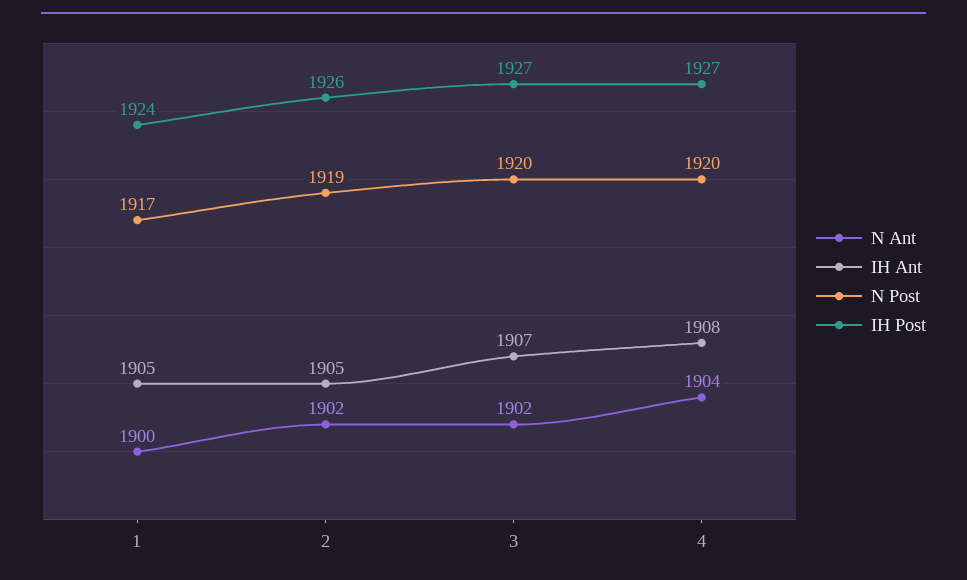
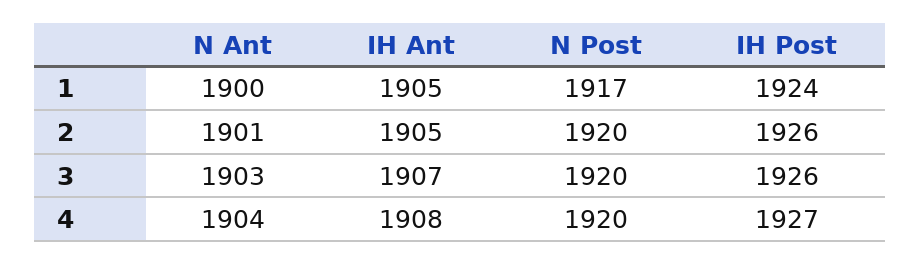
  {
    "N Ant": {
      "1": 1900,
-     "2": 1902,
+     "2": 1901,
-     "3": 1902,
+     "3": 1903,
      "4": 1904
    },
    "IH Ant": {
      "1": 1905,
      "2": 1905,
      "3": 1907,
      "4": 1908
    },
    "N Post": {
      "1": 1917,
-     "2": 1919,
+     "2": 1920,
      "3": 1920,
      "4": 1920
    },
    "IH Post": {
      "1": 1924,
      "2": 1926,
-     "3": 1927,
+     "3": 1926,
      "4": 1927
    }
  }

